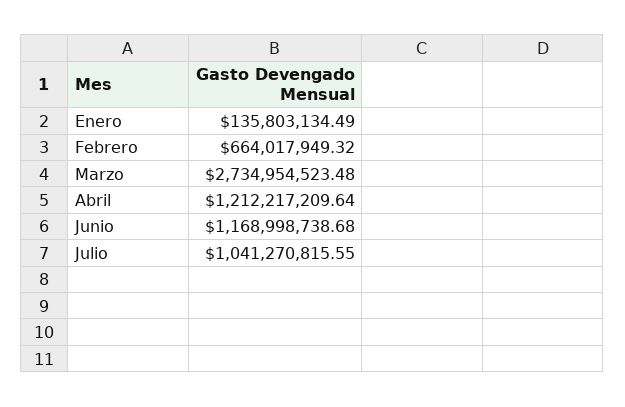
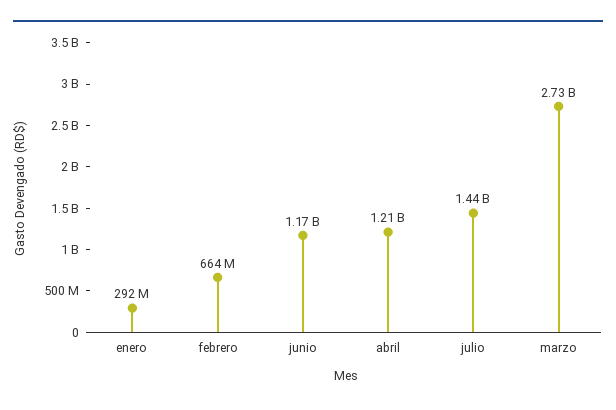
  {
-   "Enero": 135803134.49,
+   "Enero": 292000000,
    "Febrero": 664017949.32,
    "Marzo": 2734954523.48,
    "Abril": 1212217209.64,
    "Junio": 1168998738.68,
-   "Julio": 1041270815.55
+   "Julio": 1440000000
  }

